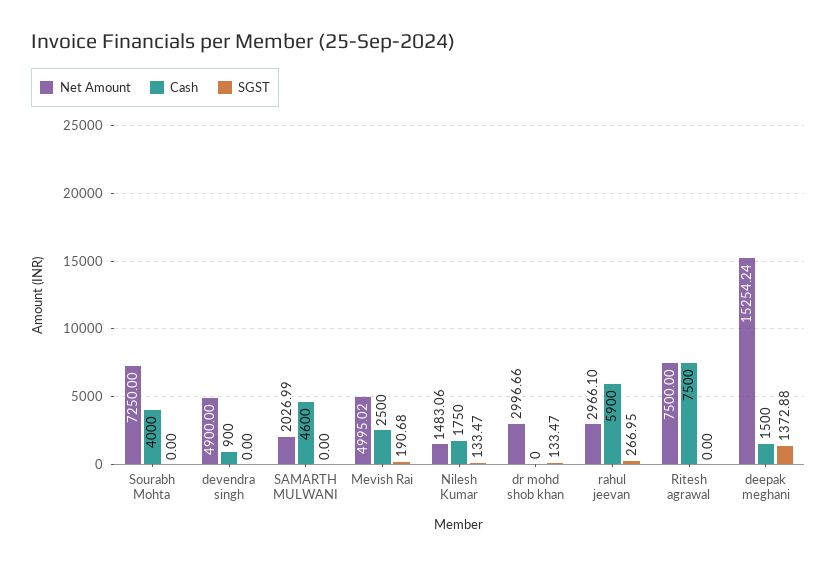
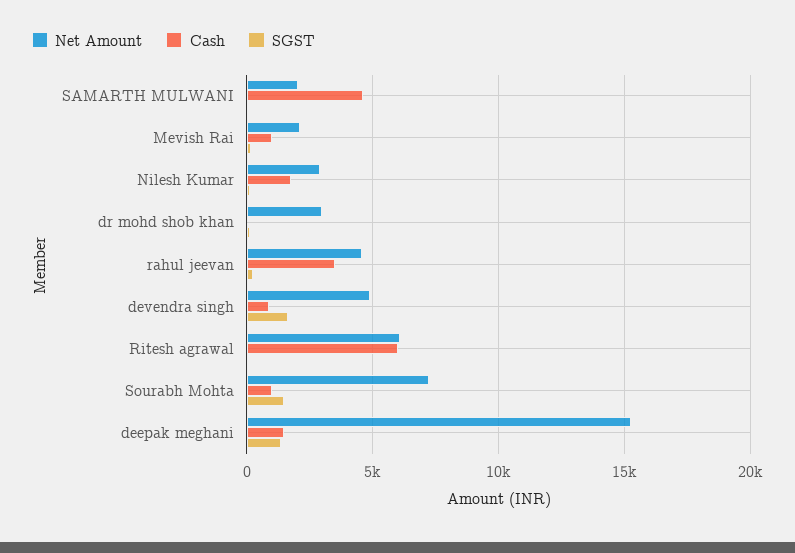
  {
    "Net Amount": {
      "Sourabh Mohta": 7250,
      "devendra singh": 4900,
      "SAMARTH MULWANI": 2026.99,
-     "Mevish Rai": 4995.02,
+     "Mevish Rai": 2000,
-     "Nilesh Kumar": 1483.06,
+     "Nilesh Kumar": 3000,
      "dr mohd shob khan": 2996.66,
-     "rahul jeevan": 2966.1,
+     "rahul jeevan": 4500,
-     "Ritesh agrawal": 7500,
+     "Ritesh agrawal": 6000,
      "deepak meghani": 15254.24
    },
    "Cash": {
-     "Sourabh Mohta": 4000,
+     "Sourabh Mohta": 1000,
      "devendra singh": 900,
      "SAMARTH MULWANI": 4600,
-     "Mevish Rai": 2500,
+     "Mevish Rai": 1000,
      "Nilesh Kumar": 1750,
      "dr mohd shob khan": 0,
-     "rahul jeevan": 5900,
+     "rahul jeevan": 3500,
-     "Ritesh agrawal": 7500,
+     "Ritesh agrawal": 6000,
      "deepak meghani": 1500
    },
    "SGST": {
-     "Sourabh Mohta": 0,
+     "Sourabh Mohta": 1500,
-     "devendra singh": 0,
+     "devendra singh": 1500,
      "SAMARTH MULWANI": 0,
      "Mevish Rai": 190.68,
      "Nilesh Kumar": 133.47,
      "dr mohd shob khan": 133.47,
      "rahul jeevan": 266.95,
      "Ritesh agrawal": 0,
      "deepak meghani": 1372.88
    }
  }

